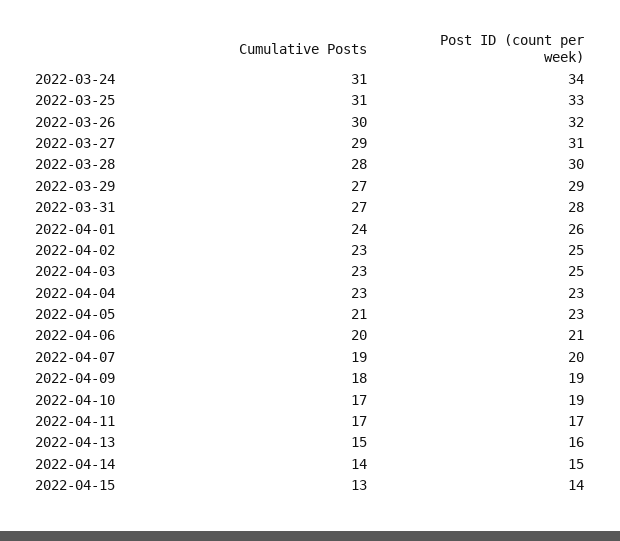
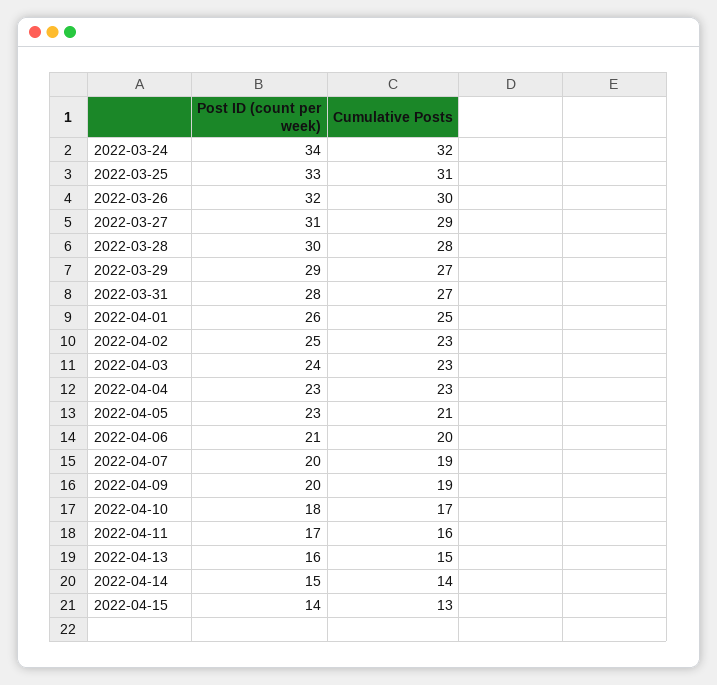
  {
    "Cumulative Posts": {
-     "2022-03-24": 31,
+     "2022-03-24": 32,
      "2022-03-25": 31,
      "2022-03-26": 30,
      "2022-03-27": 29,
      "2022-03-28": 28,
      "2022-03-29": 27,
      "2022-03-31": 27,
-     "2022-04-01": 24,
+     "2022-04-01": 25,
      "2022-04-02": 23,
      "2022-04-03": 23,
      "2022-04-04": 23,
      "2022-04-05": 21,
      "2022-04-06": 20,
      "2022-04-07": 19,
-     "2022-04-09": 18,
+     "2022-04-09": 19,
      "2022-04-10": 17,
-     "2022-04-11": 17,
+     "2022-04-11": 16,
      "2022-04-13": 15,
      "2022-04-14": 14,
      "2022-04-15": 13
    },
    "Post ID (count per week)": {
      "2022-03-24": 34,
      "2022-03-25": 33,
      "2022-03-26": 32,
      "2022-03-27": 31,
      "2022-03-28": 30,
      "2022-03-29": 29,
      "2022-03-31": 28,
      "2022-04-01": 26,
      "2022-04-02": 25,
-     "2022-04-03": 25,
+     "2022-04-03": 24,
      "2022-04-04": 23,
      "2022-04-05": 23,
      "2022-04-06": 21,
      "2022-04-07": 20,
-     "2022-04-09": 19,
+     "2022-04-09": 20,
-     "2022-04-10": 19,
+     "2022-04-10": 18,
      "2022-04-11": 17,
      "2022-04-13": 16,
      "2022-04-14": 15,
      "2022-04-15": 14
    }
  }

